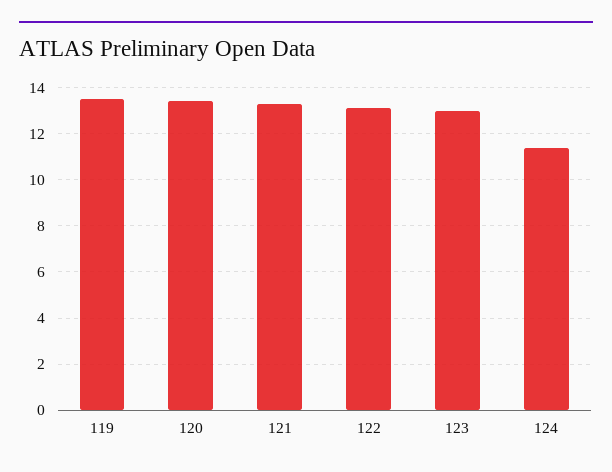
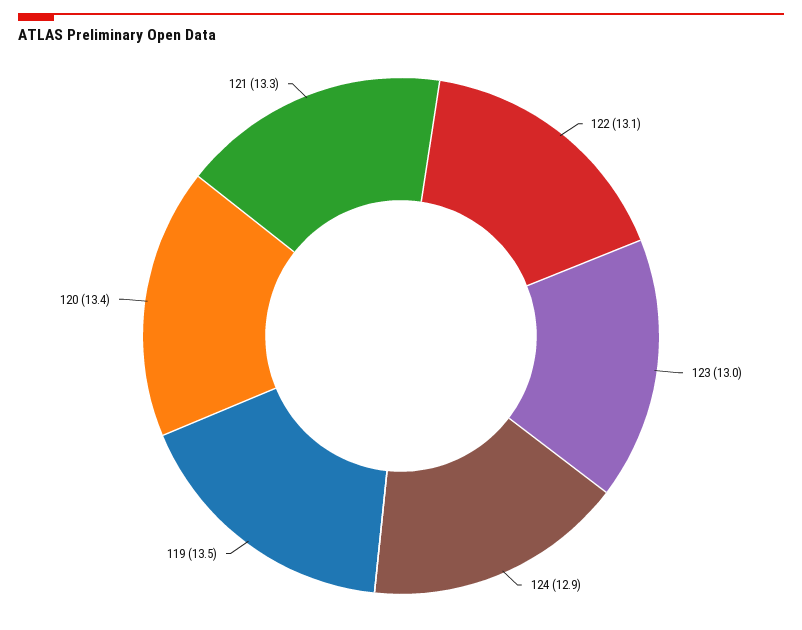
  {
    "119": 13.5,
    "120": 13.4,
    "121": 13.3,
    "122": 13.1,
    "123": 13,
-   "124": 11.5
+   "124": 12.9
  }

